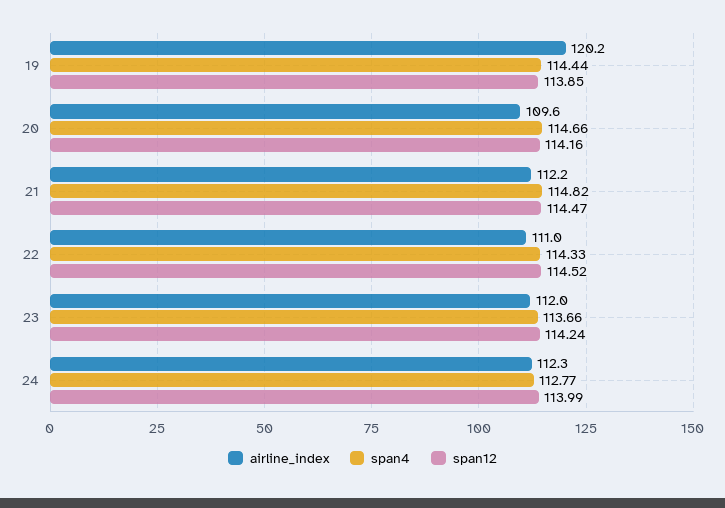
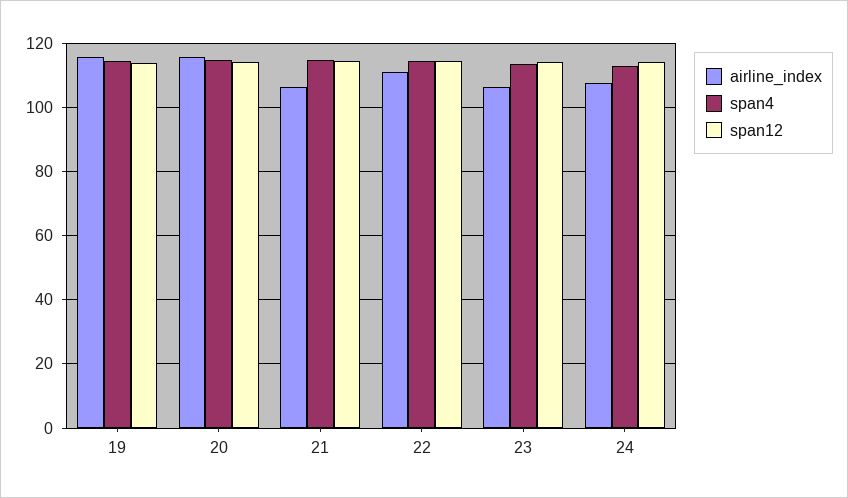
  {
    "airline_index": {
-     "19": 120.2,
+     "19": 116,
-     "20": 109.6,
+     "20": 116,
-     "21": 112.2,
+     "21": 106,
      "22": 111,
-     "23": 112,
+     "23": 106,
-     "24": 112.3
+     "24": 108
    },
    "span4": {
      "19": 114.44,
      "20": 114.66,
      "21": 114.82,
      "22": 114.33,
      "23": 113.66,
      "24": 112.77
    },
    "span12": {
      "19": 113.85,
      "20": 114.16,
      "21": 114.47,
      "22": 114.52,
      "23": 114.24,
      "24": 113.99
    }
  }

